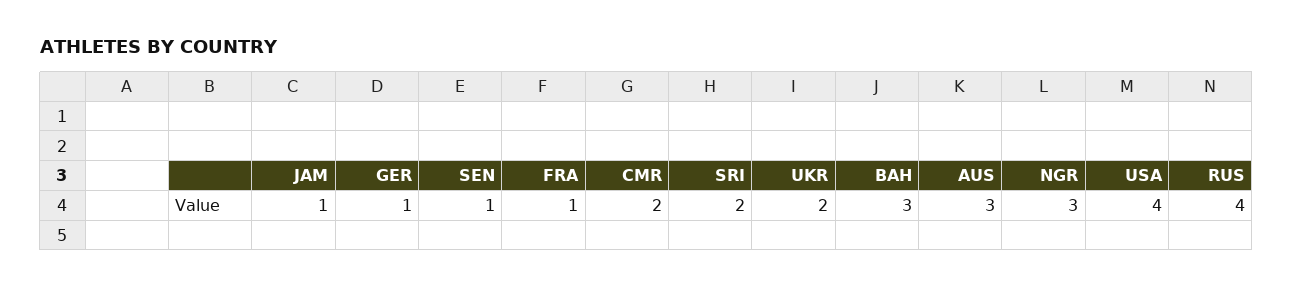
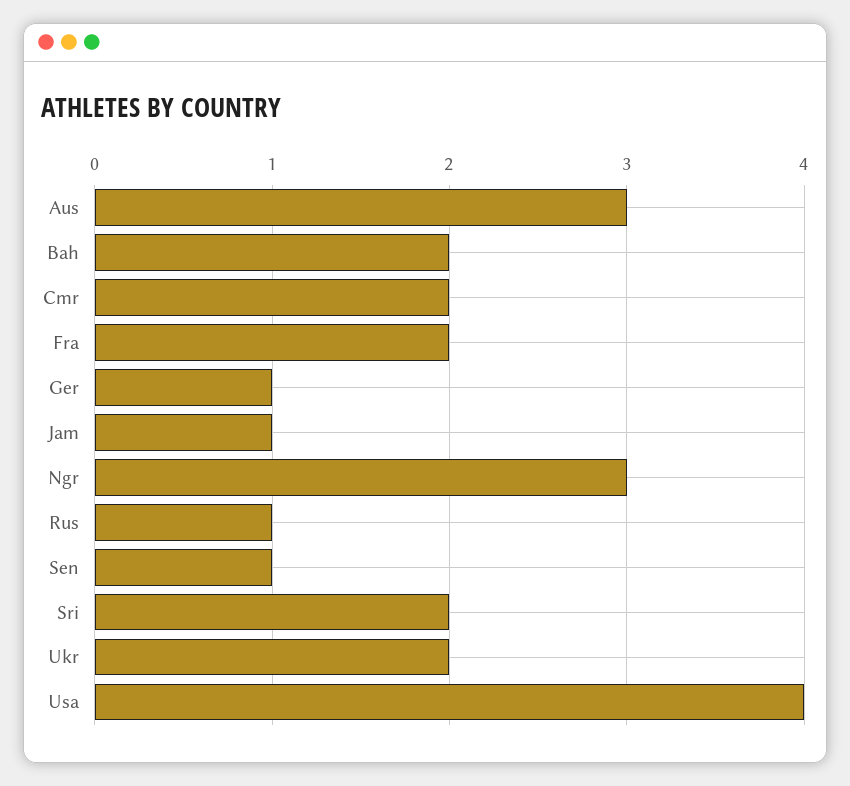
  {
    "JAM": 1,
    "GER": 1,
    "SEN": 1,
-   "FRA": 1,
+   "FRA": 2,
    "CMR": 2,
    "SRI": 2,
    "UKR": 2,
-   "BAH": 3,
+   "BAH": 2,
    "AUS": 3,
    "NGR": 3,
    "USA": 4,
-   "RUS": 4
+   "RUS": 1
  }

